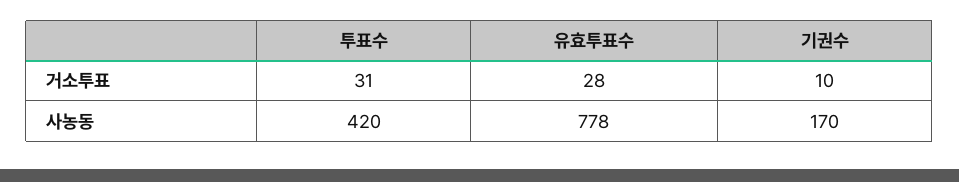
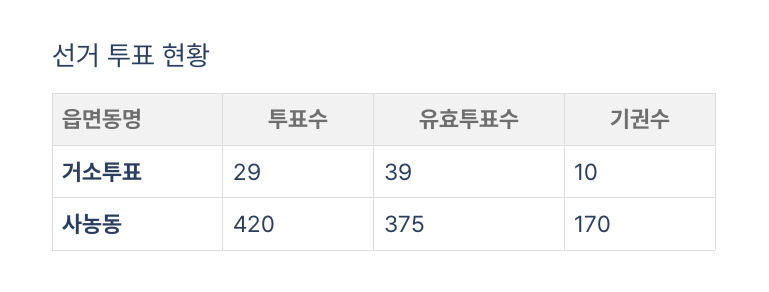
  {
    "투표수": {
-     "거소투표": 31,
+     "거소투표": 29,
      "사농동": 420
    },
    "유효투표수": {
-     "거소투표": 28,
+     "거소투표": 39,
-     "사농동": 778
+     "사농동": 375
    },
    "기권수": {
      "거소투표": 10,
      "사농동": 170
    }
  }

